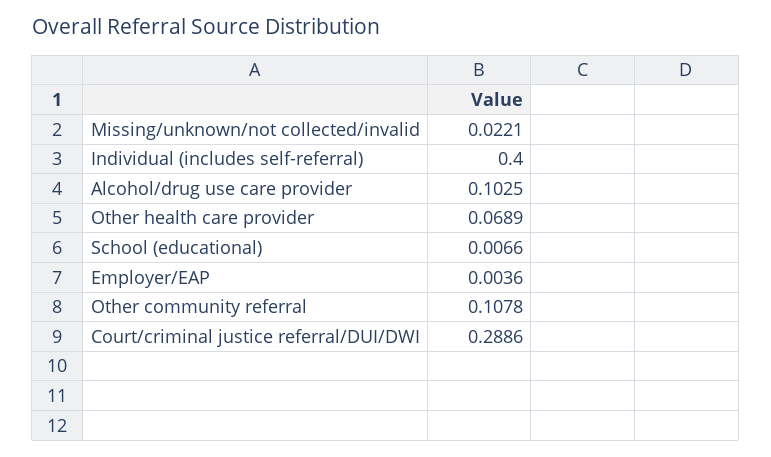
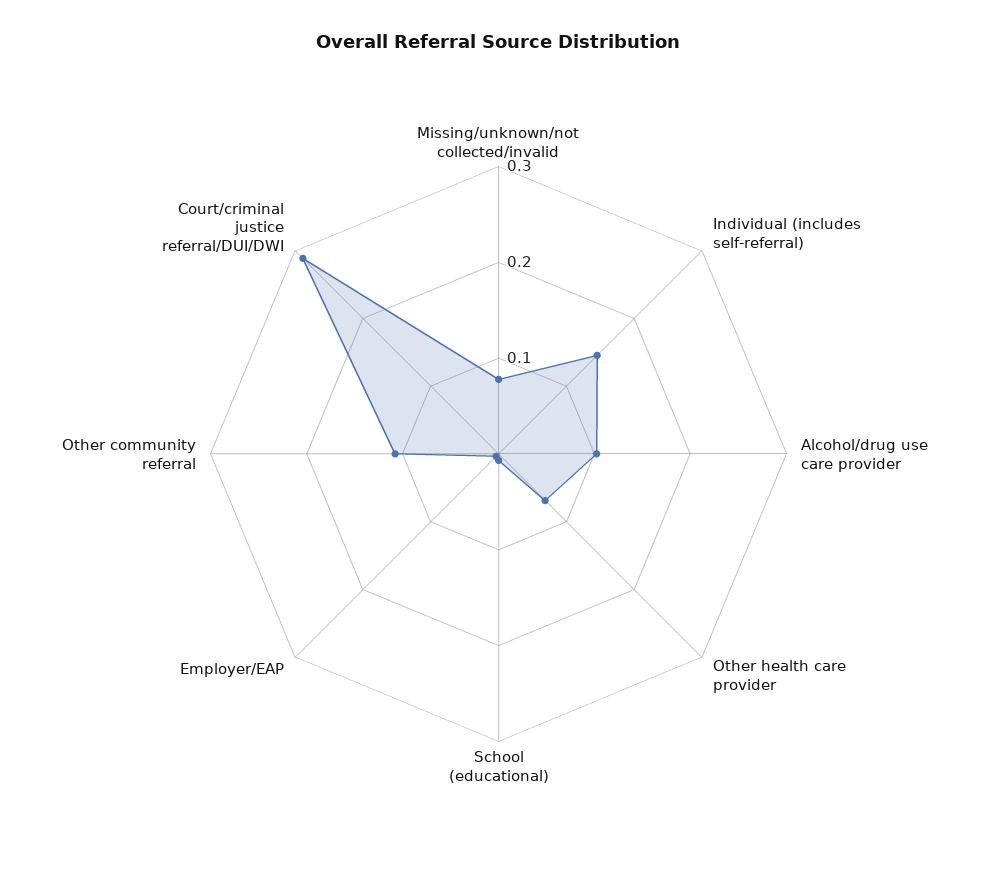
  {
-   "Missing/unknown/not collected/invalid": 0.0221,
+   "Missing/unknown/not collected/invalid": 0.08,
-   "Individual (includes self-referral)": 0.4,
+   "Individual (includes self-referral)": 0.14,
    "Alcohol/drug use care provider": 0.1025,
    "Other health care provider": 0.0689,
    "School (educational)": 0.0066,
    "Employer/EAP": 0.0036,
    "Other community referral": 0.1078,
    "Court/criminal justice referral/DUI/DWI": 0.2886
  }

